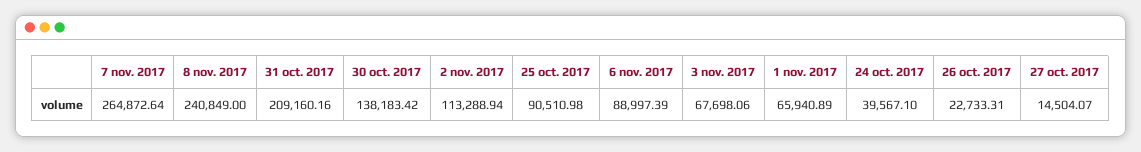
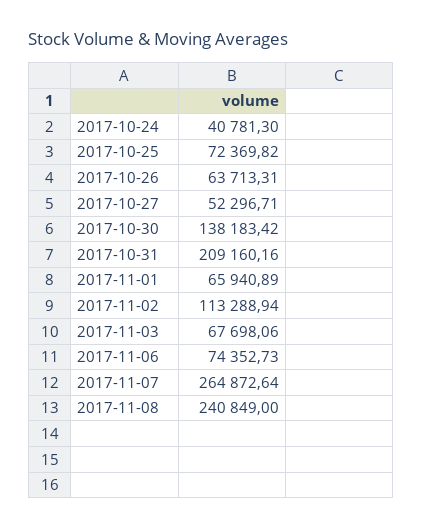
  {
    "7 nov. 2017": 264872.64,
    "8 nov. 2017": 240849,
    "31 oct. 2017": 209160.16,
    "30 oct. 2017": 138183.42,
    "2 nov. 2017": 113288.94,
-   "25 oct. 2017": 90510.98,
+   "25 oct. 2017": 72369.82,
-   "6 nov. 2017": 88997.39,
+   "6 nov. 2017": 74352.73,
    "3 nov. 2017": 67698.06,
    "1 nov. 2017": 65940.89,
-   "24 oct. 2017": 39567.1,
+   "24 oct. 2017": 40781.3,
-   "26 oct. 2017": 22733.31,
+   "26 oct. 2017": 63713.31,
-   "27 oct. 2017": 14504.07
+   "27 oct. 2017": 52296.71
  }

